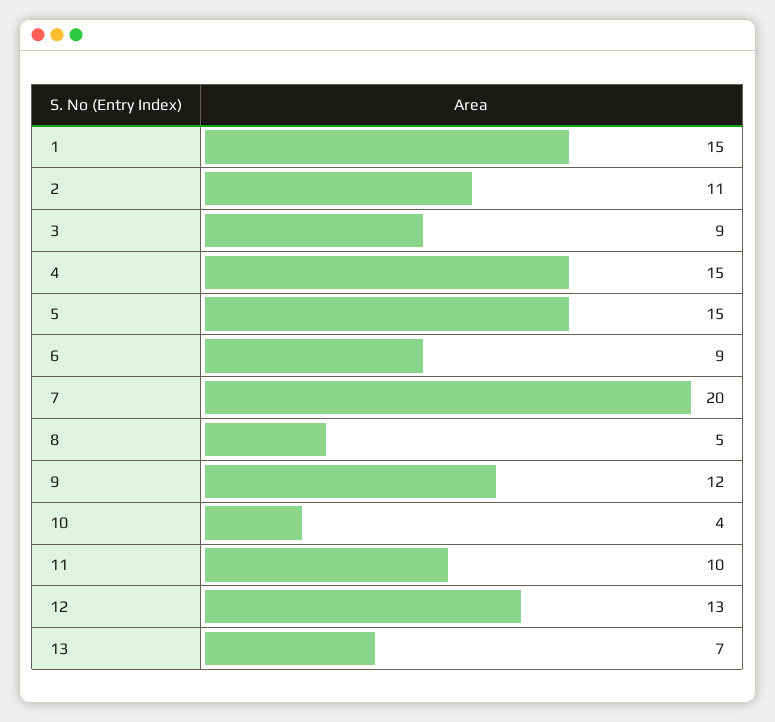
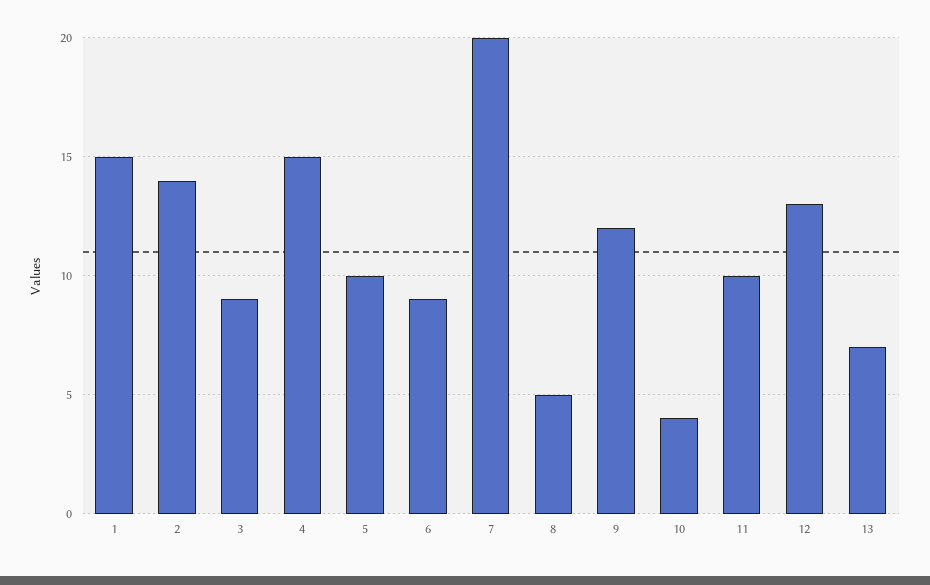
  {
    "1": 15,
-   "2": 11,
+   "2": 14,
    "3": 9,
    "4": 15,
-   "5": 15,
+   "5": 10,
    "6": 9,
    "7": 20,
    "8": 5,
    "9": 12,
    "10": 4,
    "11": 10,
    "12": 13,
    "13": 7
  }

